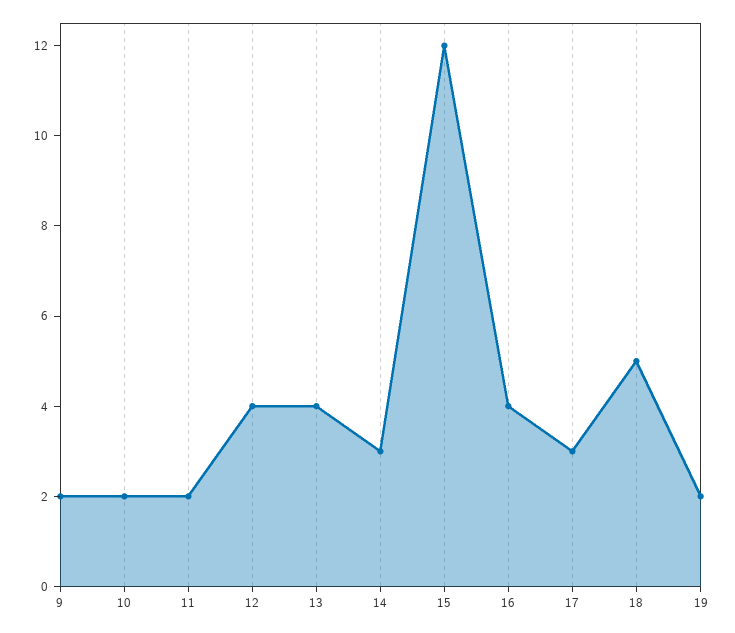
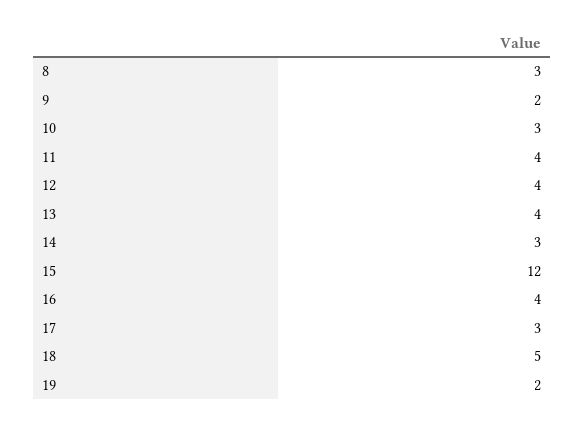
  {
    "9": 2,
-   "10": 2,
+   "10": 3,
-   "11": 2,
+   "11": 4,
    "12": 4,
    "13": 4,
    "14": 3,
    "15": 12,
    "16": 4,
    "17": 3,
    "18": 5,
-   "19": 2
+   "19": 2,
+   "8": 3
  }

